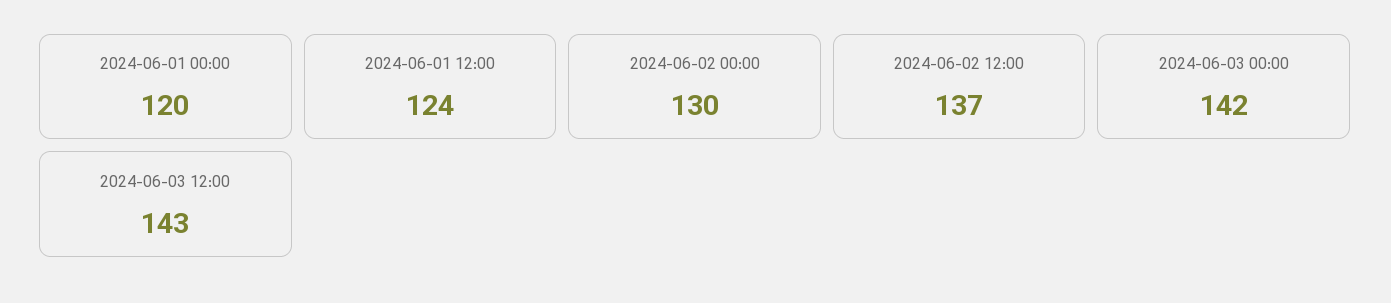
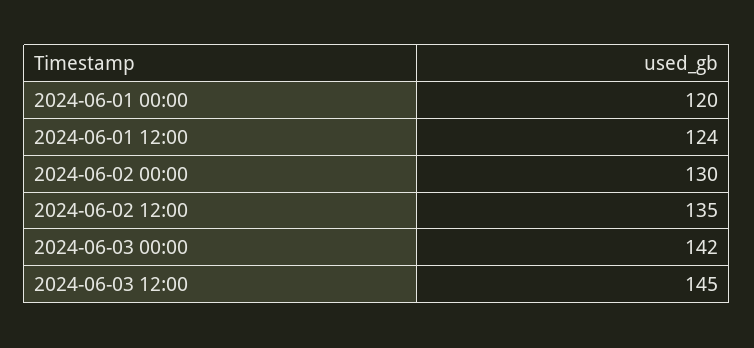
  {
    "2024-06-01 00:00": 120,
    "2024-06-01 12:00": 124,
    "2024-06-02 00:00": 130,
-   "2024-06-02 12:00": 137,
+   "2024-06-02 12:00": 135,
    "2024-06-03 00:00": 142,
-   "2024-06-03 12:00": 143
+   "2024-06-03 12:00": 145
  }

